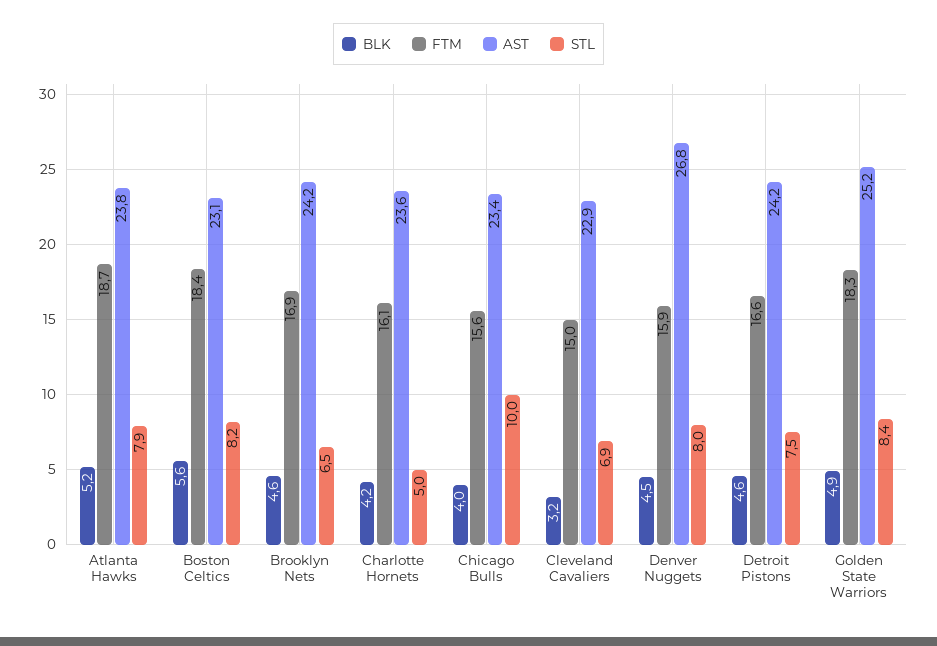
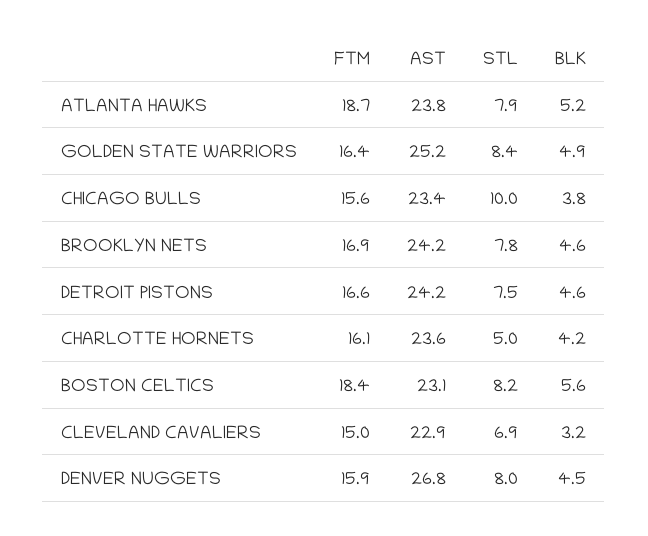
  {
    "BLK": {
      "Atlanta Hawks": 5.2,
      "Boston Celtics": 5.6,
      "Brooklyn Nets": 4.6,
      "Charlotte Hornets": 4.2,
-     "Chicago Bulls": 4,
+     "Chicago Bulls": 3.8,
      "Cleveland Cavaliers": 3.2,
      "Denver Nuggets": 4.5,
      "Detroit Pistons": 4.6,
      "Golden State Warriors": 4.9
    },
    "FTM": {
      "Atlanta Hawks": 18.7,
      "Boston Celtics": 18.4,
      "Brooklyn Nets": 16.9,
      "Charlotte Hornets": 16.1,
      "Chicago Bulls": 15.6,
      "Cleveland Cavaliers": 15,
      "Denver Nuggets": 15.9,
      "Detroit Pistons": 16.6,
-     "Golden State Warriors": 18.3
+     "Golden State Warriors": 16.4
    },
    "AST": {
      "Atlanta Hawks": 23.8,
      "Boston Celtics": 23.1,
      "Brooklyn Nets": 24.2,
      "Charlotte Hornets": 23.6,
      "Chicago Bulls": 23.4,
      "Cleveland Cavaliers": 22.9,
      "Denver Nuggets": 26.8,
      "Detroit Pistons": 24.2,
      "Golden State Warriors": 25.2
    },
    "STL": {
      "Atlanta Hawks": 7.9,
      "Boston Celtics": 8.2,
-     "Brooklyn Nets": 6.5,
+     "Brooklyn Nets": 7.8,
      "Charlotte Hornets": 5,
      "Chicago Bulls": 10,
      "Cleveland Cavaliers": 6.9,
      "Denver Nuggets": 8,
      "Detroit Pistons": 7.5,
      "Golden State Warriors": 8.4
    }
  }

